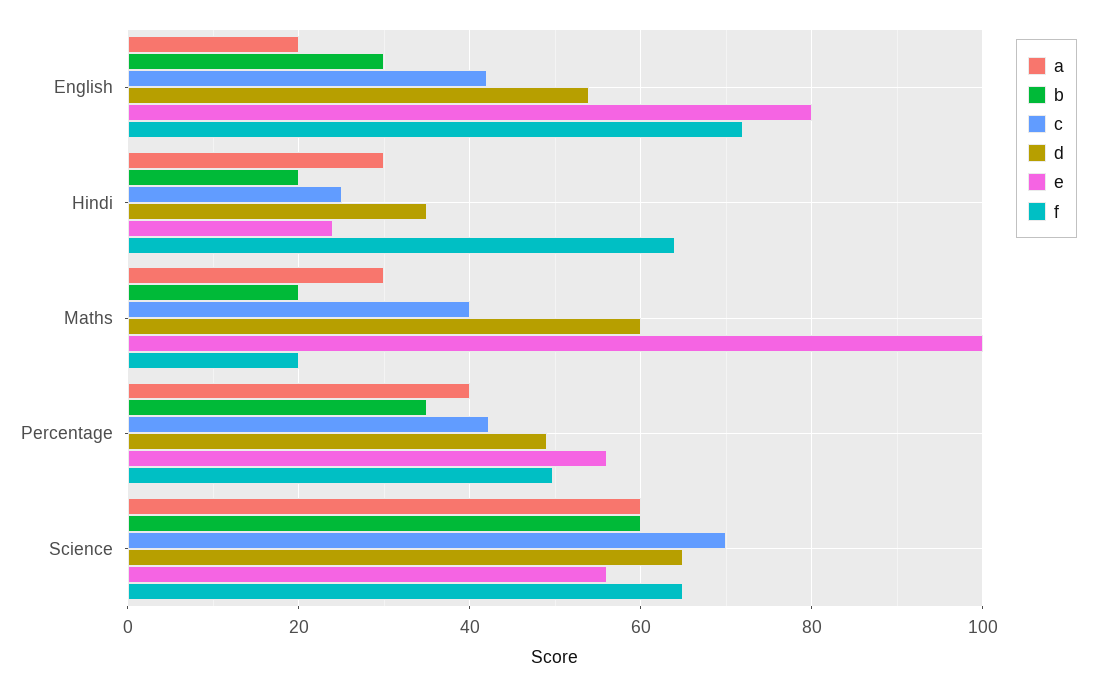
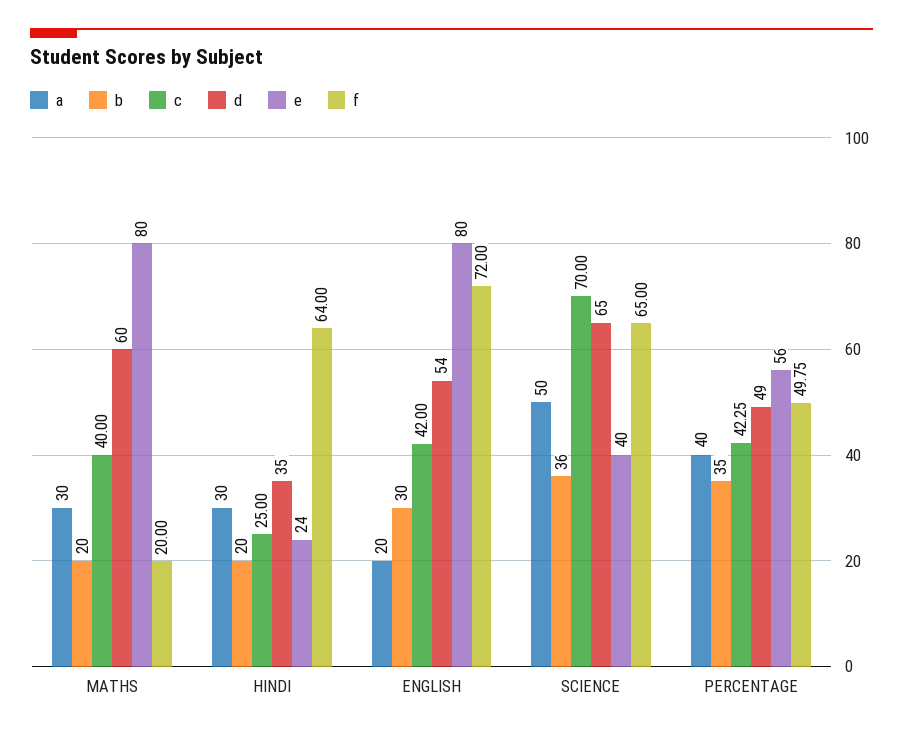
  {
    "a": {
      "English": 20,
      "Hindi": 30,
      "Maths": 30,
      "Percentage": 40,
-     "Science": 60
+     "Science": 50
    },
    "b": {
      "English": 30,
      "Hindi": 20,
      "Maths": 20,
      "Percentage": 35,
-     "Science": 60
+     "Science": 36
    },
    "c": {
      "English": 42,
      "Hindi": 25,
      "Maths": 40,
      "Percentage": 42.25,
      "Science": 70
    },
    "d": {
      "English": 54,
      "Hindi": 35,
      "Maths": 60,
      "Percentage": 49,
      "Science": 65
    },
    "e": {
      "English": 80,
      "Hindi": 24,
-     "Maths": 100,
+     "Maths": 80,
      "Percentage": 56,
-     "Science": 56
+     "Science": 40
    },
    "f": {
      "English": 72,
      "Hindi": 64,
      "Maths": 20,
      "Percentage": 49.75,
      "Science": 65
    }
  }

